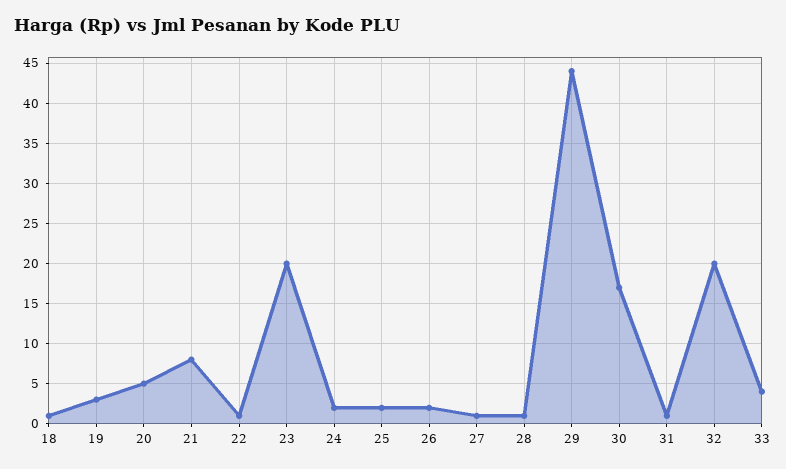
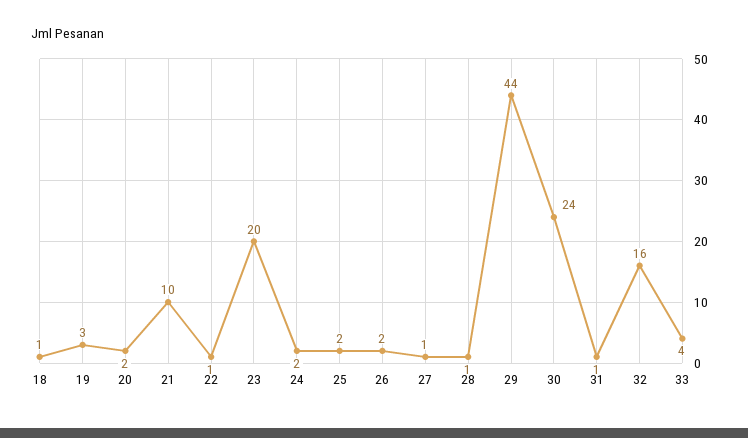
  {
    "18": 1,
    "19": 3,
-   "20": 5,
+   "20": 2,
-   "21": 8,
+   "21": 10,
    "22": 1,
    "23": 20,
    "24": 2,
    "25": 2,
    "26": 2,
    "27": 1,
    "28": 1,
    "29": 44,
-   "30": 17,
+   "30": 24,
    "31": 1,
-   "32": 20,
+   "32": 16,
    "33": 4
  }

